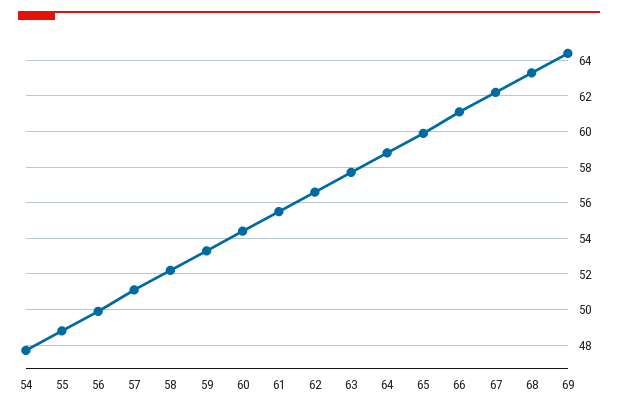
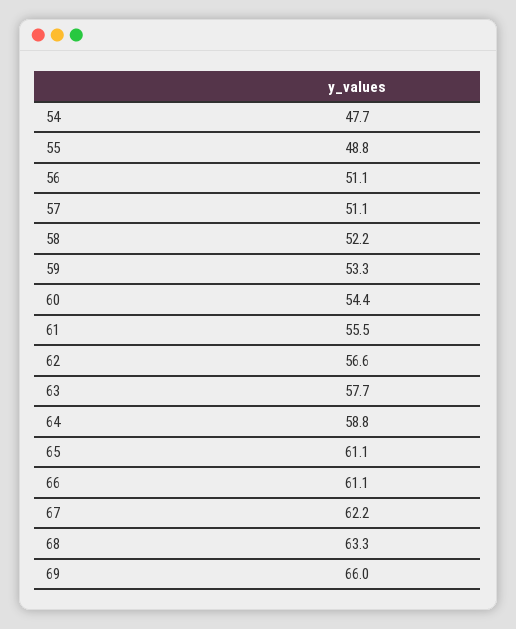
  {
    "54": 47.7,
    "55": 48.8,
-   "56": 50,
+   "56": 51.1,
    "57": 51.1,
    "58": 52.2,
    "59": 53.3,
    "60": 54.4,
    "61": 55.5,
    "62": 56.6,
    "63": 57.7,
    "64": 58.8,
-   "65": 60,
+   "65": 61.1,
    "66": 61.1,
    "67": 62.2,
    "68": 63.3,
-   "69": 64.5
+   "69": 66
  }

